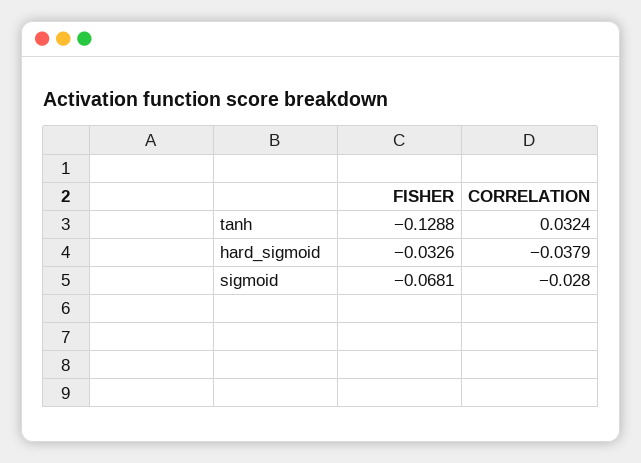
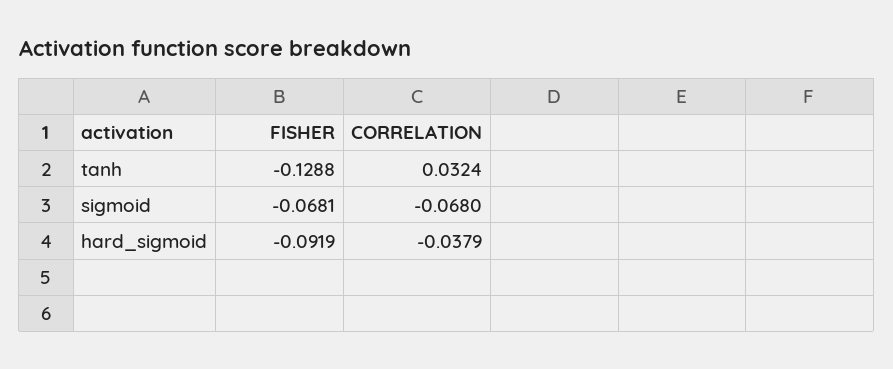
  {
    "FISHER": {
      "tanh": -0.1288,
-     "hard_sigmoid": -0.0326,
+     "hard_sigmoid": -0.0919,
      "sigmoid": -0.0681
    },
    "CORRELATION": {
      "tanh": 0.0324,
      "hard_sigmoid": -0.0379,
-     "sigmoid": -0.028
+     "sigmoid": -0.068
    }
  }

